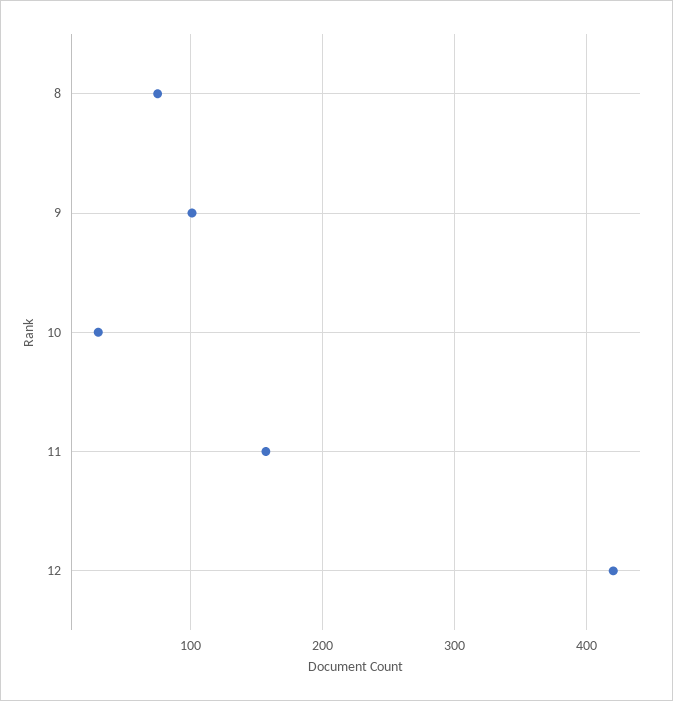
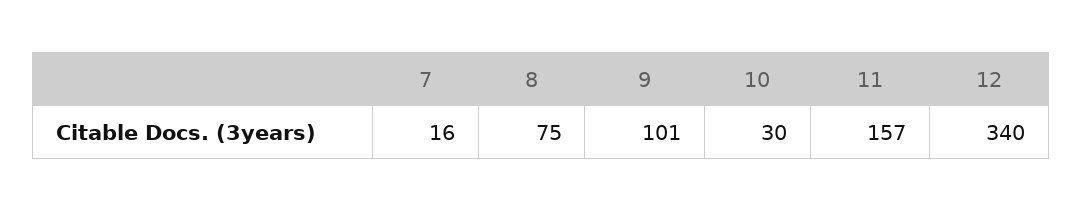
  {
    "8": 75,
    "9": 101,
    "10": 30,
    "11": 157,
-   "12": 420
+   "12": 340,
+   "7": 16
  }

